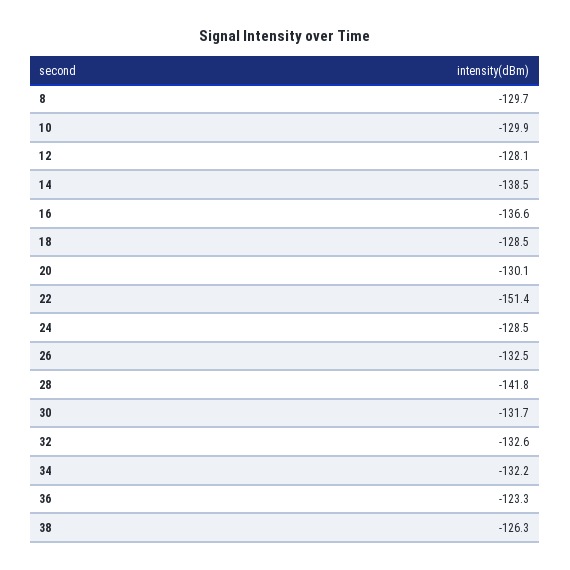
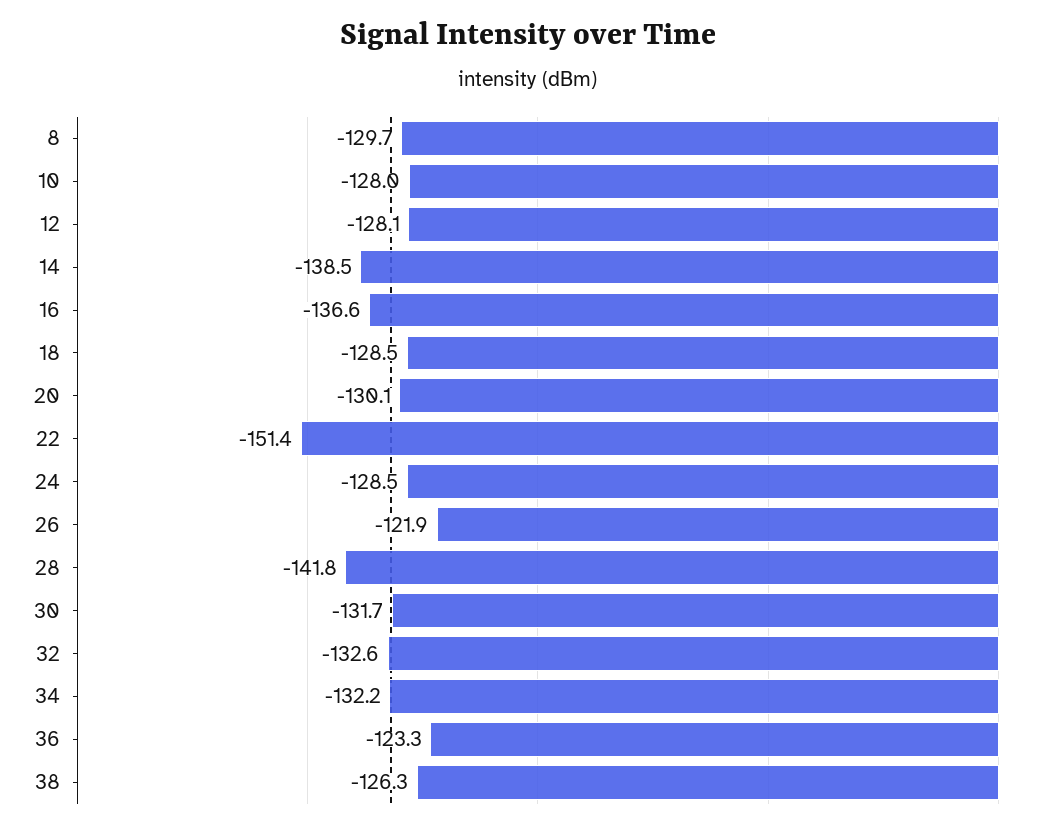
  {
    "8": -129.7,
-   "10": -129.9,
+   "10": -128,
    "12": -128.1,
    "14": -138.5,
    "16": -136.6,
    "18": -128.5,
    "20": -130.1,
    "22": -151.4,
    "24": -128.5,
-   "26": -132.5,
+   "26": -121.9,
    "28": -141.8,
    "30": -131.7,
    "32": -132.6,
    "34": -132.2,
    "36": -123.3,
    "38": -126.3
  }

